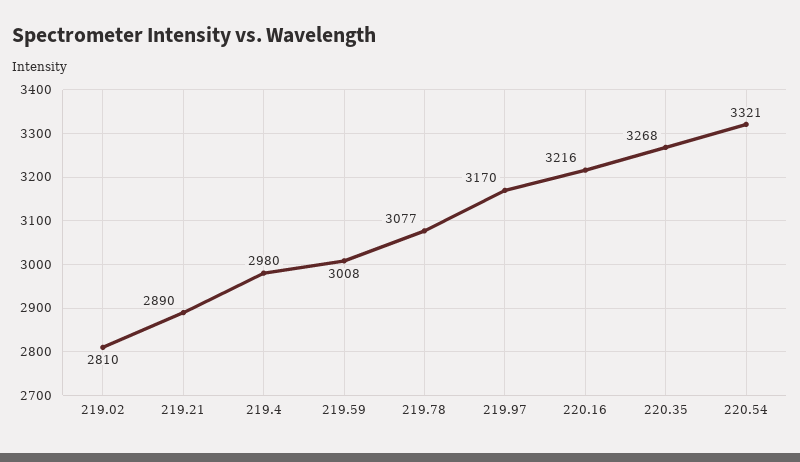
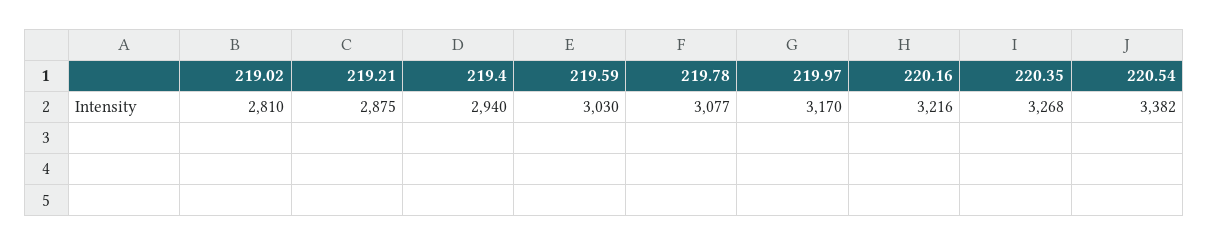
  {
    "219.02": 2810,
-   "219.21": 2890,
+   "219.21": 2875,
-   "219.4": 2980,
+   "219.4": 2940,
-   "219.59": 3008,
+   "219.59": 3030,
    "219.78": 3077,
    "219.97": 3170,
    "220.16": 3216,
    "220.35": 3268,
-   "220.54": 3321
+   "220.54": 3382
  }

